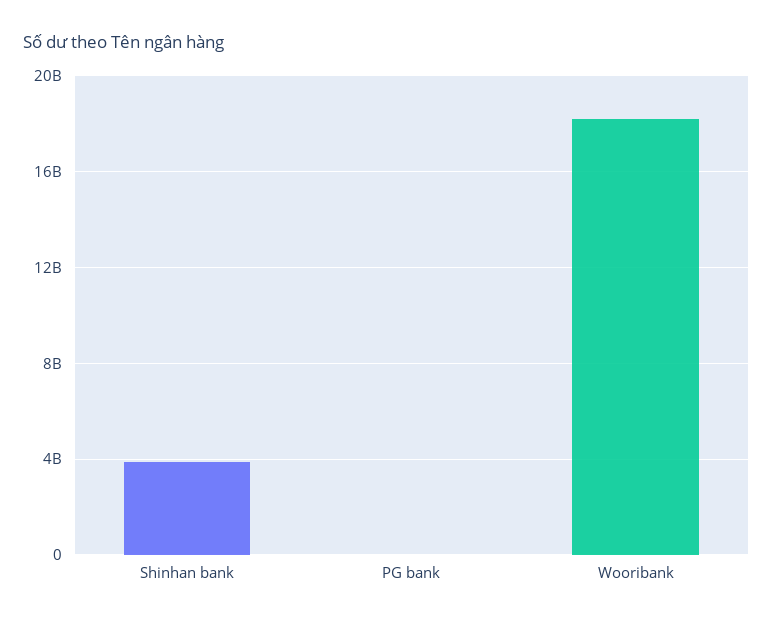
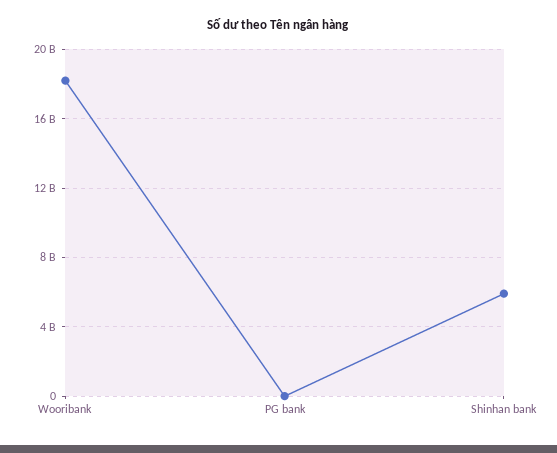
  {
-   "Shinhan bank": 4000000000,
+   "Shinhan bank": 6000000000,
    "PG bank": 0,
    "Wooribank": 18000000000
  }

